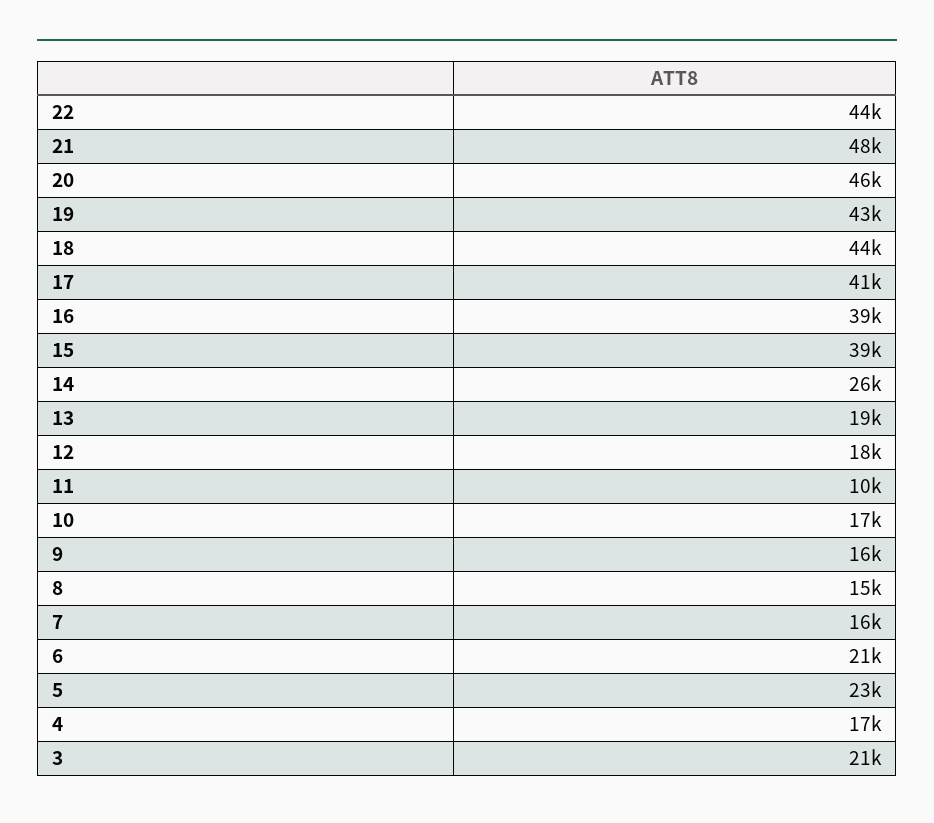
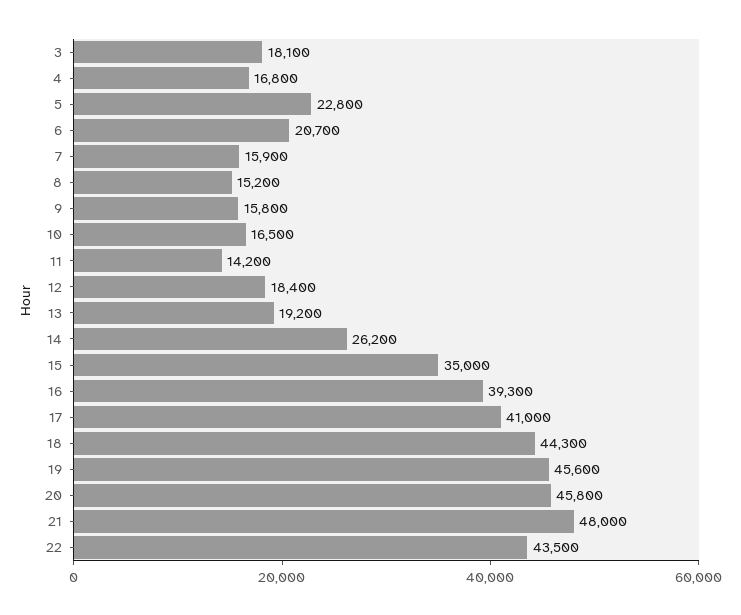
  {
    "22": 43500,
    "21": 48000,
    "20": 45800,
-   "19": 43000,
+   "19": 45600,
    "18": 44300,
    "17": 41000,
    "16": 39300,
-   "15": 39000,
+   "15": 35000,
    "14": 26200,
    "13": 19200,
    "12": 18400,
-   "11": 10000,
+   "11": 14200,
    "10": 16500,
    "9": 15800,
    "8": 15200,
    "7": 15900,
    "6": 20700,
    "5": 22800,
    "4": 16800,
-   "3": 21000
+   "3": 18100
  }

